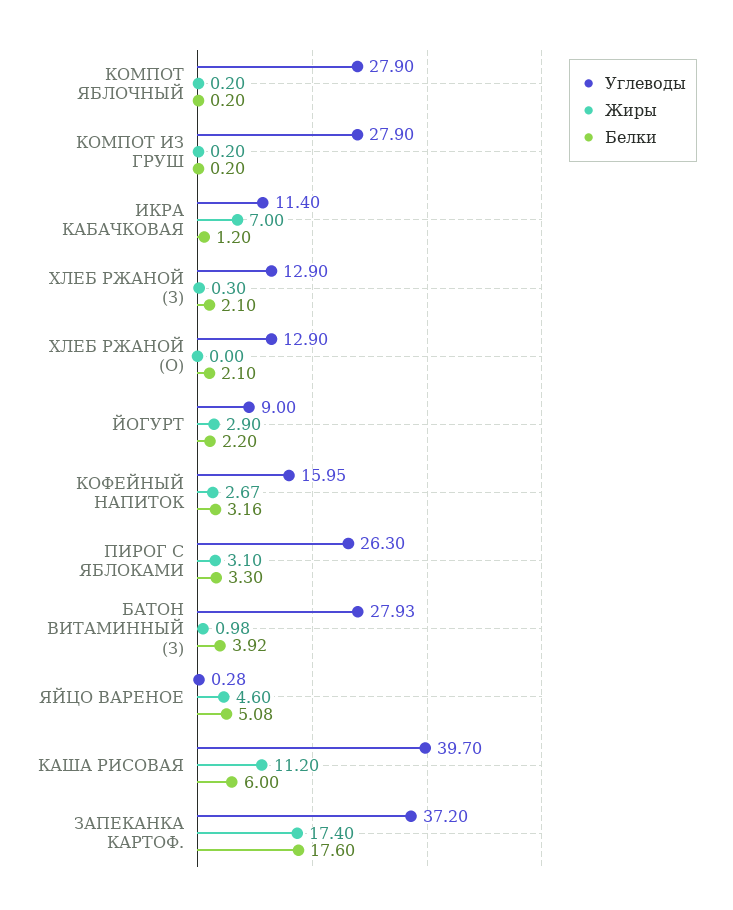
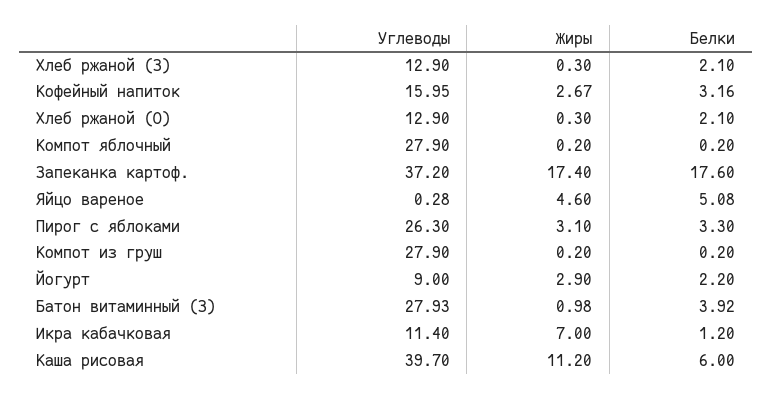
  {
    "Углеводы": {
      "КОМПОТ ЯБЛОЧНЫЙ": 27.9,
      "КОМПОТ ИЗ ГРУШ": 27.9,
      "ИКРА КАБАЧКОВАЯ": 11.4,
      "ХЛЕБ РЖАНОЙ (З)": 12.9,
      "ХЛЕБ РЖАНОЙ (О)": 12.9,
      "ЙОГУРТ": 9,
      "КОФЕЙНЫЙ НАПИТОК": 15.95,
      "ПИРОГ С ЯБЛОКАМИ": 26.3,
      "БАТОН ВИТАМИННЫЙ (З)": 27.93,
      "ЯЙЦО ВАРЕНОЕ": 0.28,
      "КАША РИСОВАЯ": 39.7,
      "ЗАПЕКАНКА КАРТОФ.": 37.2
    },
    "Жиры": {
      "КОМПОТ ЯБЛОЧНЫЙ": 0.2,
      "КОМПОТ ИЗ ГРУШ": 0.2,
      "ИКРА КАБАЧКОВАЯ": 7,
      "ХЛЕБ РЖАНОЙ (З)": 0.3,
-     "ХЛЕБ РЖАНОЙ (О)": 0,
+     "ХЛЕБ РЖАНОЙ (О)": 0.3,
      "ЙОГУРТ": 2.9,
      "КОФЕЙНЫЙ НАПИТОК": 2.67,
      "ПИРОГ С ЯБЛОКАМИ": 3.1,
      "БАТОН ВИТАМИННЫЙ (З)": 0.98,
      "ЯЙЦО ВАРЕНОЕ": 4.6,
      "КАША РИСОВАЯ": 11.2,
      "ЗАПЕКАНКА КАРТОФ.": 17.4
    },
    "Белки": {
      "КОМПОТ ЯБЛОЧНЫЙ": 0.2,
      "КОМПОТ ИЗ ГРУШ": 0.2,
      "ИКРА КАБАЧКОВАЯ": 1.2,
      "ХЛЕБ РЖАНОЙ (З)": 2.1,
      "ХЛЕБ РЖАНОЙ (О)": 2.1,
      "ЙОГУРТ": 2.2,
      "КОФЕЙНЫЙ НАПИТОК": 3.16,
      "ПИРОГ С ЯБЛОКАМИ": 3.3,
      "БАТОН ВИТАМИННЫЙ (З)": 3.92,
      "ЯЙЦО ВАРЕНОЕ": 5.08,
      "КАША РИСОВАЯ": 6,
      "ЗАПЕКАНКА КАРТОФ.": 17.6
    }
  }

